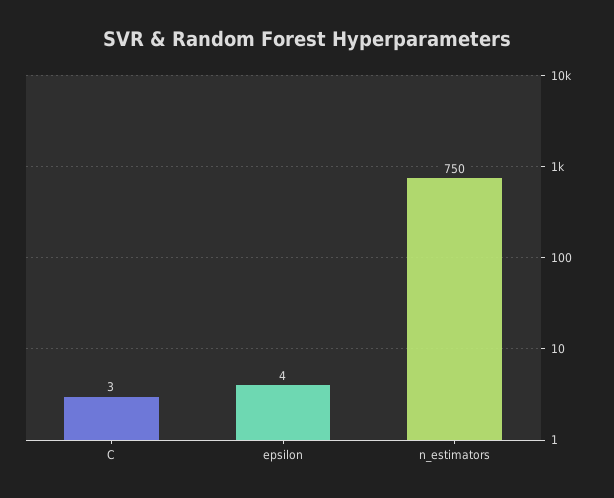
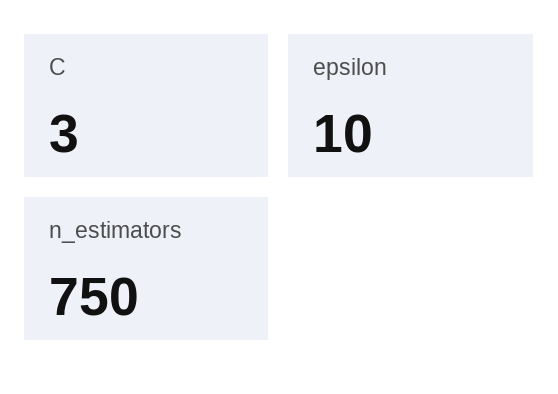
  {
    "C": 3,
-   "epsilon": 4,
+   "epsilon": 10,
    "n_estimators": 750
  }

